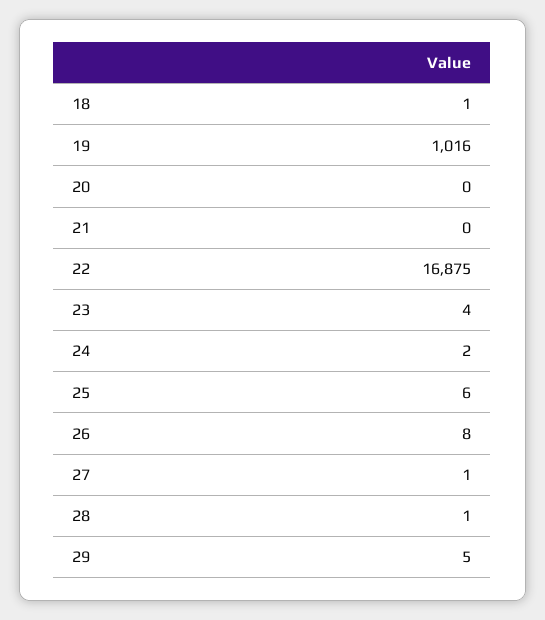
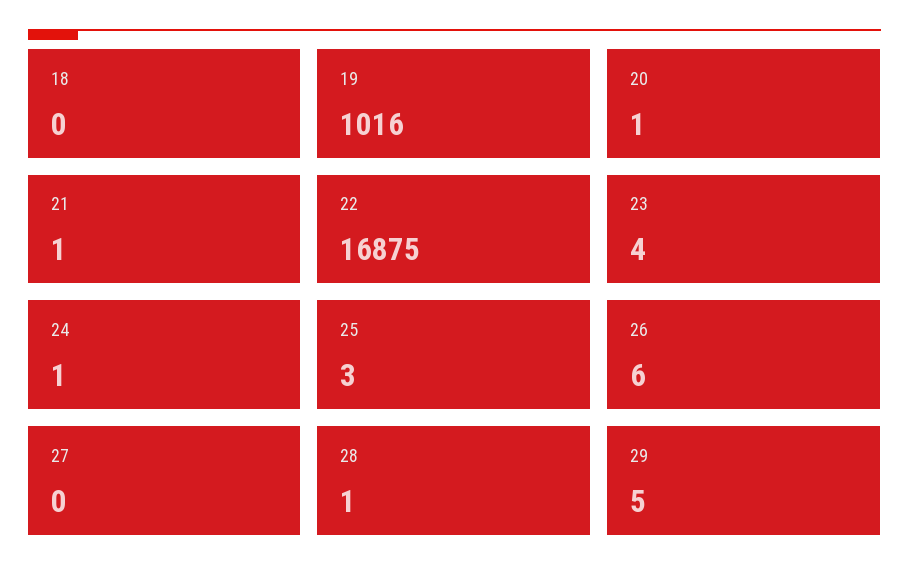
  {
-   "18": 1,
+   "18": 0,
    "19": 1016,
-   "20": 0,
+   "20": 1,
-   "21": 0,
+   "21": 1,
    "22": 16875,
    "23": 4,
-   "24": 2,
+   "24": 1,
-   "25": 6,
+   "25": 3,
-   "26": 8,
+   "26": 6,
-   "27": 1,
+   "27": 0,
    "28": 1,
    "29": 5
  }

